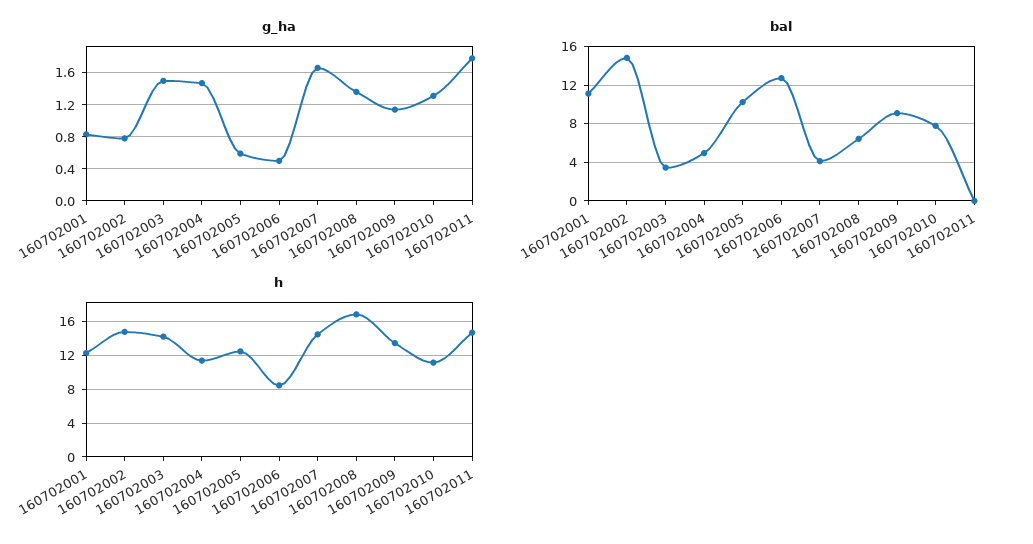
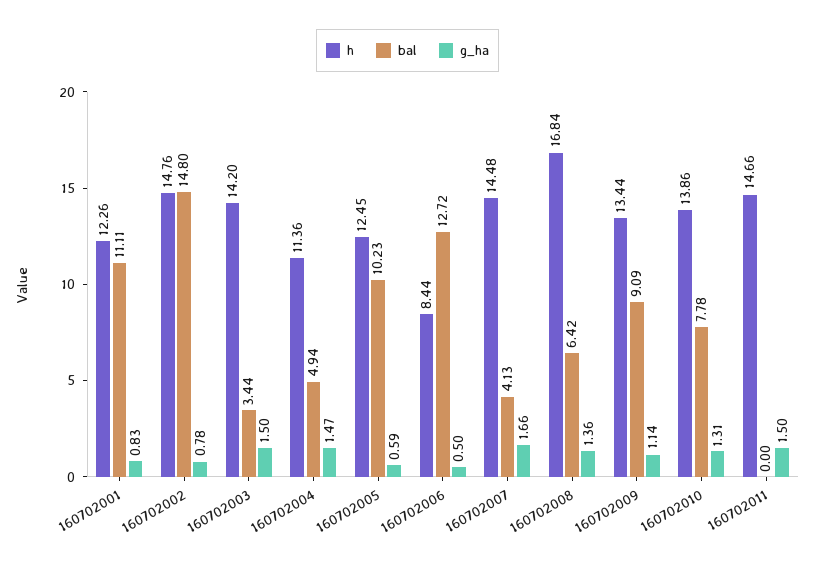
  {
    "g_ha": {
      "160702001": 0.83,
      "160702002": 0.78,
      "160702003": 1.5,
      "160702004": 1.47,
      "160702005": 0.59,
      "160702006": 0.5,
      "160702007": 1.66,
      "160702008": 1.36,
      "160702009": 1.14,
      "160702010": 1.31,
-     "160702011": 1.8
+     "160702011": 1.5
    },
    "bal": {
      "160702001": 11.11,
      "160702002": 14.8,
      "160702003": 3.44,
      "160702004": 4.94,
      "160702005": 10.23,
      "160702006": 12.72,
      "160702007": 4.13,
      "160702008": 6.42,
      "160702009": 9.09,
      "160702010": 7.78,
      "160702011": 0
    },
    "h": {
      "160702001": 12.26,
      "160702002": 14.76,
      "160702003": 14.2,
      "160702004": 11.36,
      "160702005": 12.45,
      "160702006": 8.44,
      "160702007": 14.48,
      "160702008": 16.84,
      "160702009": 13.44,
-     "160702010": 11,
+     "160702010": 13.86,
      "160702011": 14.66
    }
  }

